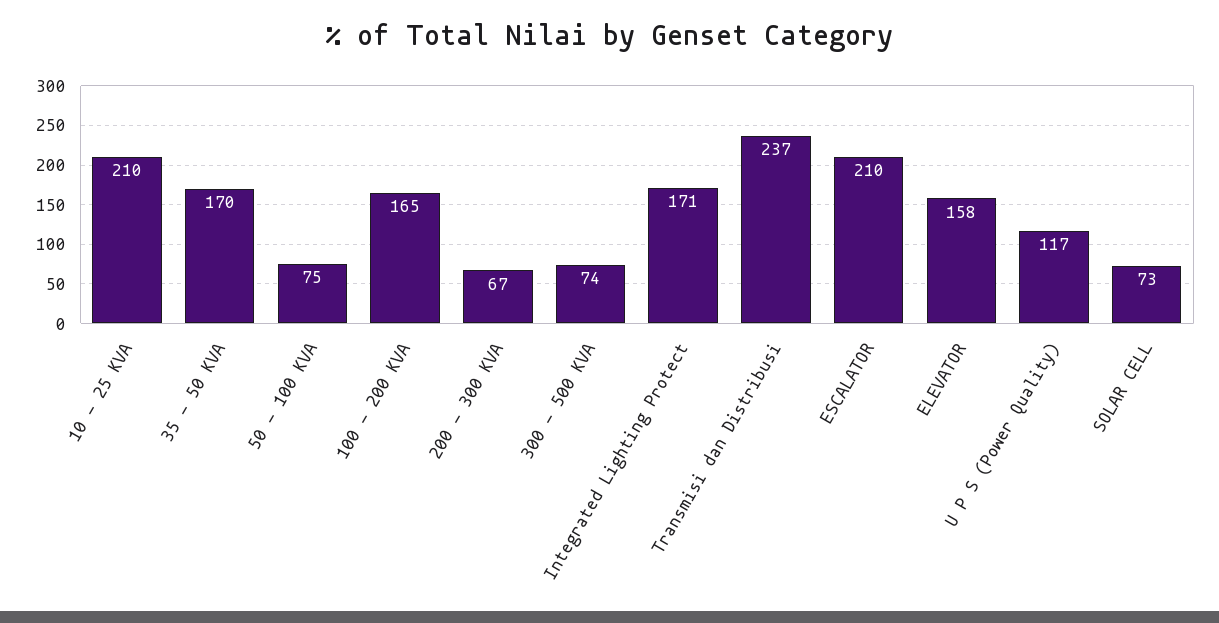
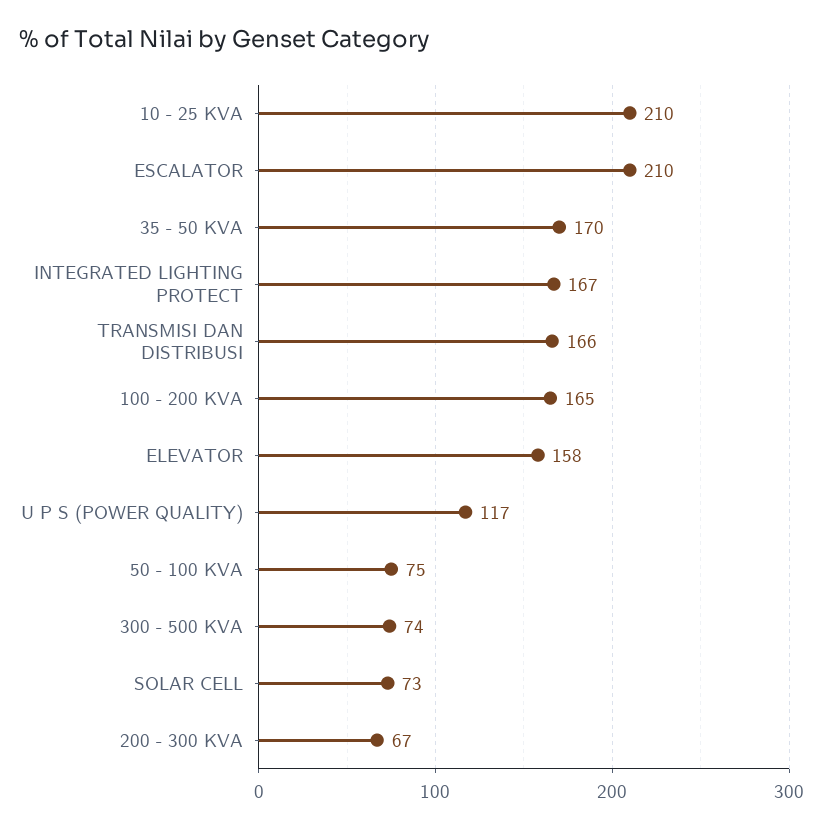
  {
    "10 - 25 KVA": 210,
    "35 - 50 KVA": 170,
    "50 - 100 KVA": 75,
    "100 - 200 KVA": 165,
    "200 - 300 KVA": 67,
    "300 - 500 KVA": 74,
-   "Integrated Lighting Protect": 171,
+   "Integrated Lighting Protect": 167,
-   "Transmisi dan Distribusi": 237,
+   "Transmisi dan Distribusi": 166,
    "ESCALATOR": 210,
    "ELEVATOR": 158,
    "U P S (Power Quality)": 117,
    "SOLAR CELL": 73
  }

